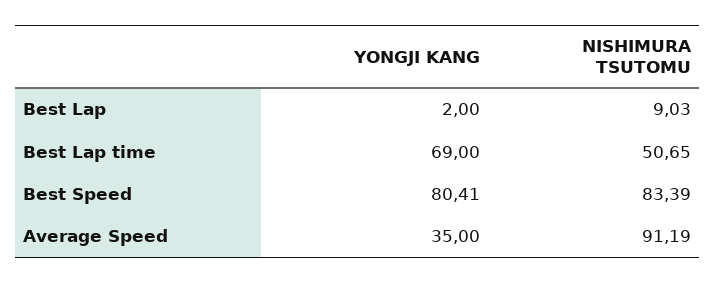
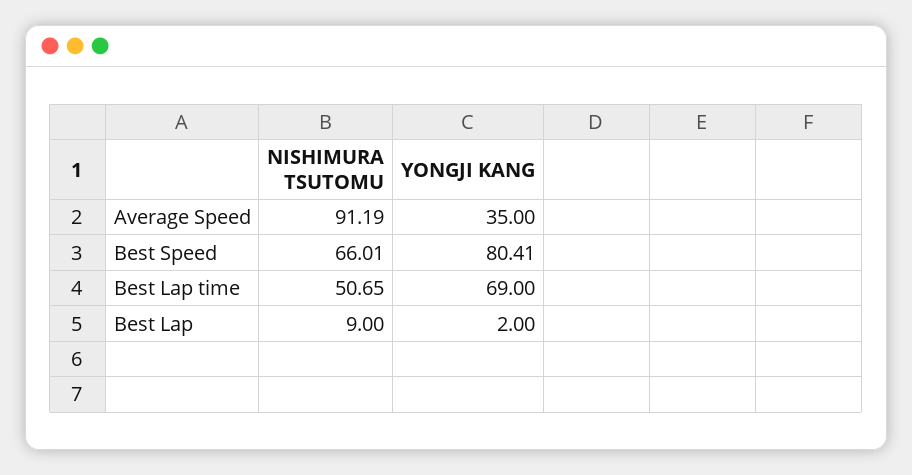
  {
    "YONGJI KANG": {
      "Best Lap": 2,
      "Best Lap time": 69,
      "Best Speed": 80.41,
      "Average Speed": 35
    },
    "NISHIMURA TSUTOMU": {
-     "Best Lap": 9.03,
+     "Best Lap": 9,
      "Best Lap time": 50.65,
-     "Best Speed": 83.39,
+     "Best Speed": 66.01,
      "Average Speed": 91.19
    }
  }

